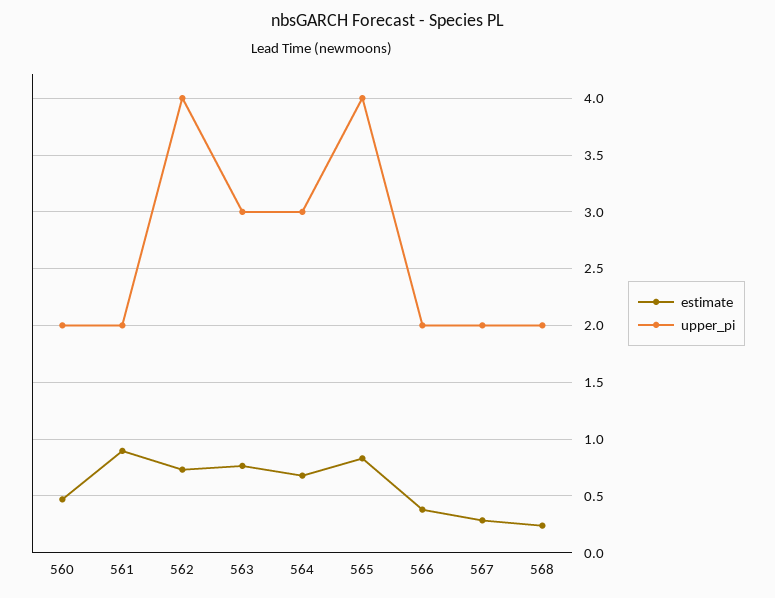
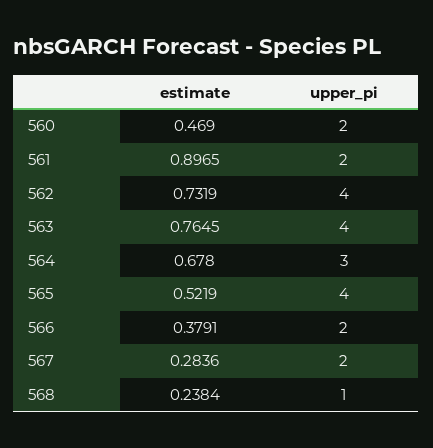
  {
    "estimate": {
      "560": 0.469,
      "561": 0.8965,
      "562": 0.7319,
      "563": 0.7645,
      "564": 0.678,
-     "565": 0.8,
+     "565": 0.5219,
      "566": 0.3791,
      "567": 0.2836,
      "568": 0.2384
    },
    "upper_pi": {
      "560": 2,
      "561": 2,
      "562": 4,
-     "563": 3,
+     "563": 4,
      "564": 3,
      "565": 4,
      "566": 2,
      "567": 2,
-     "568": 2
+     "568": 1
    }
  }

